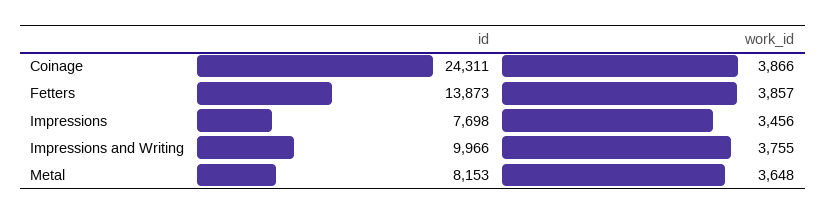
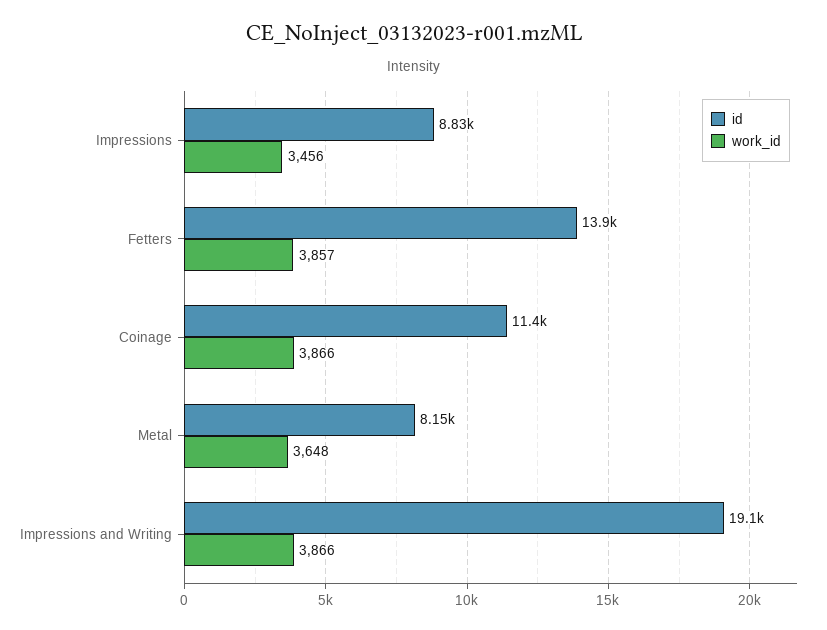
  {
    "id": {
-     "Coinage": 24311,
+     "Coinage": 11400,
      "Fetters": 13873,
-     "Impressions": 7698,
+     "Impressions": 8830,
-     "Impressions and Writing": 9966,
+     "Impressions and Writing": 19100,
      "Metal": 8153
    },
    "work_id": {
      "Coinage": 3866,
      "Fetters": 3857,
      "Impressions": 3456,
-     "Impressions and Writing": 3755,
+     "Impressions and Writing": 3866,
      "Metal": 3648
    }
  }

